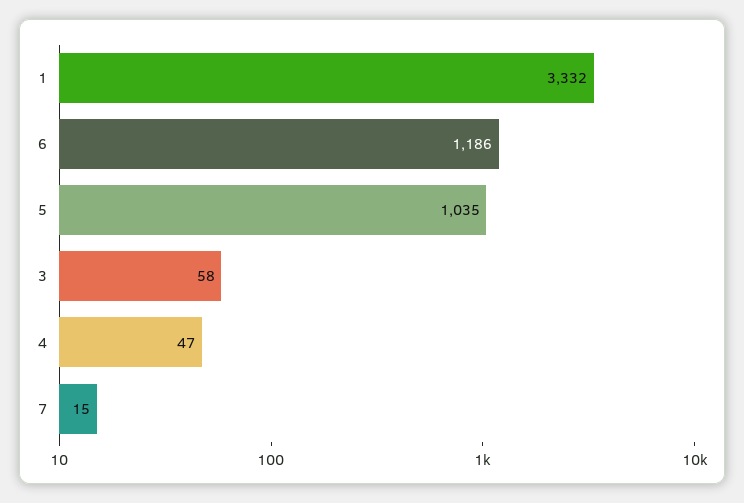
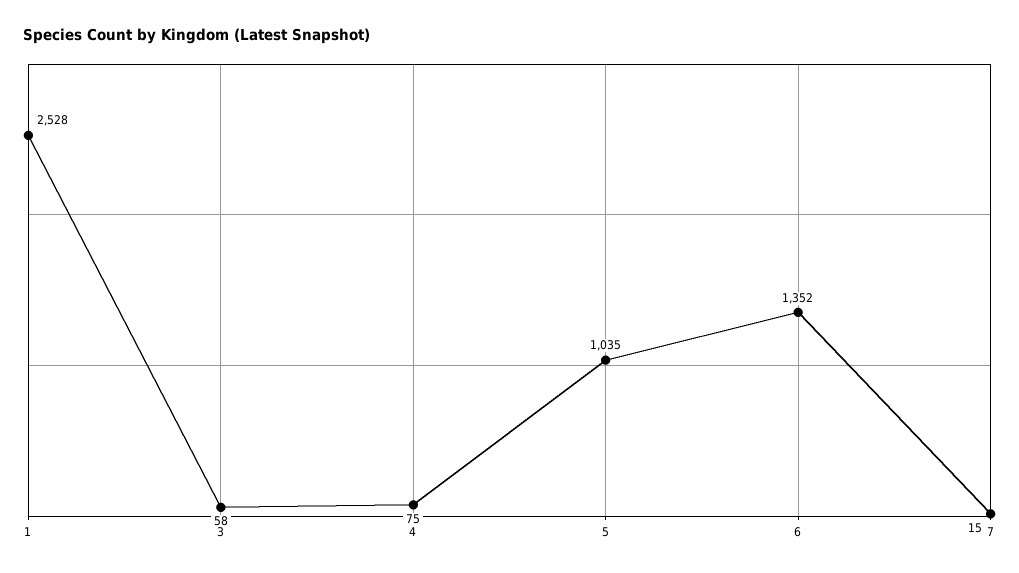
  {
-   "1": 3332,
+   "1": 2528,
-   "6": 1186,
+   "6": 1352,
    "5": 1035,
    "3": 58,
-   "4": 47,
+   "4": 75,
    "7": 15
  }

